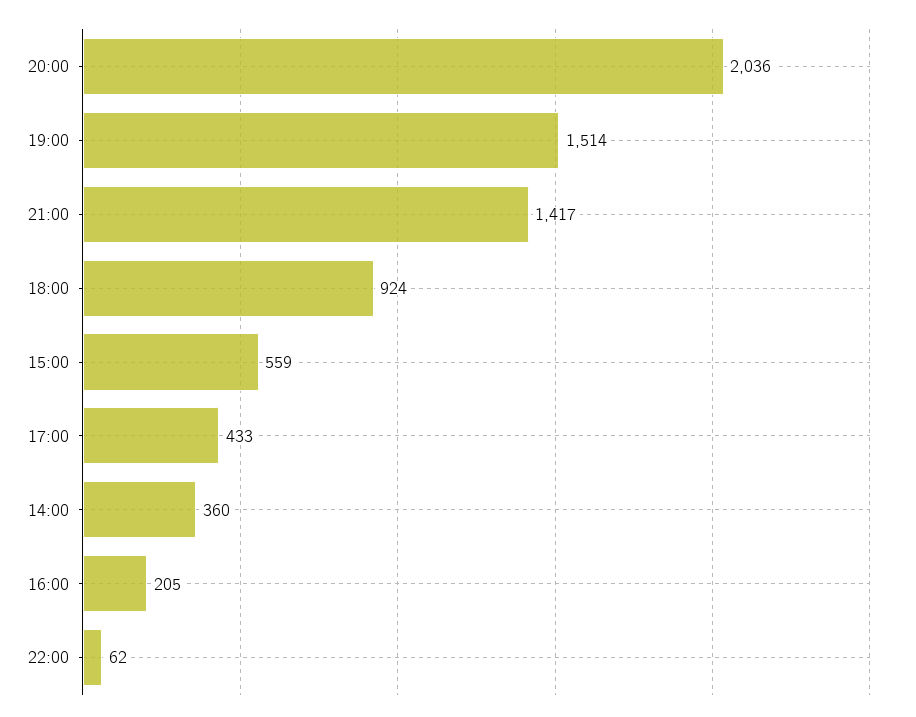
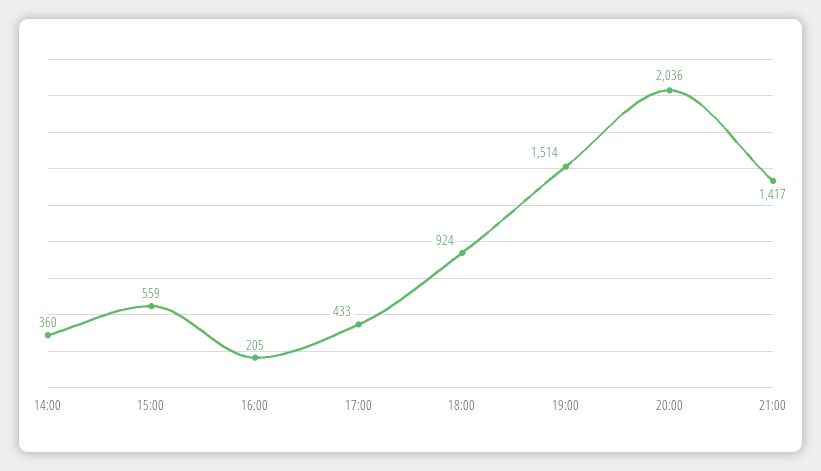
  {
    "20:00": 2036,
    "19:00": 1514,
    "21:00": 1417,
    "18:00": 924,
    "15:00": 559,
    "17:00": 433,
    "14:00": 360,
-   "16:00": 205,
+   "16:00": 205
-   "22:00": 62
  }

